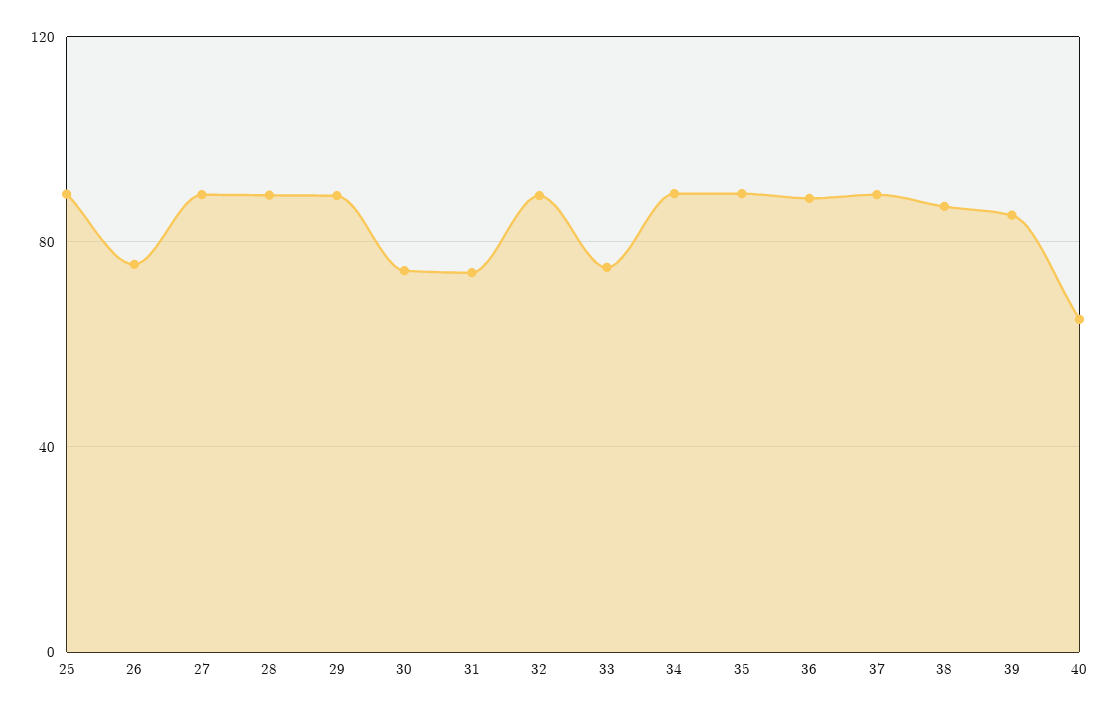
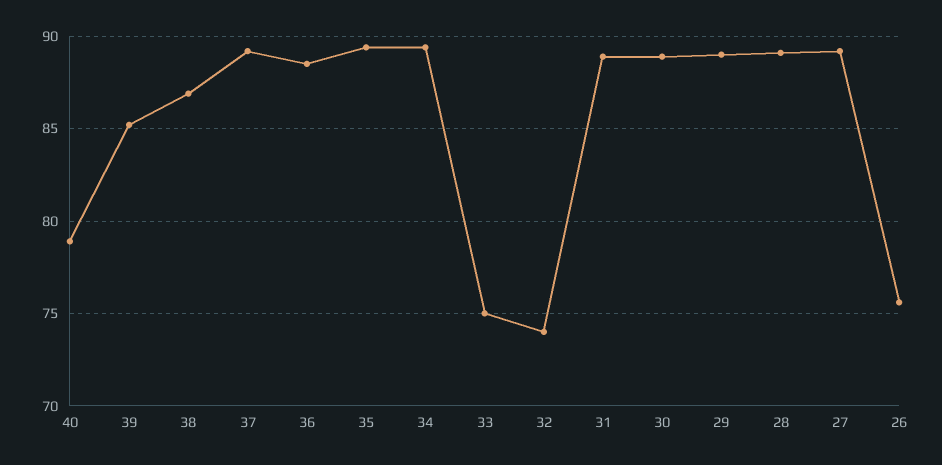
  {
-   "25": 90,
    "26": 75.5,
    "27": 89,
    "28": 89,
    "29": 89,
-   "30": 75,
+   "30": 89,
-   "31": 75,
+   "31": 89,
-   "32": 90,
+   "32": 74,
    "33": 75,
    "34": 89.5,
    "35": 89.5,
    "36": 88.5,
    "37": 89,
    "38": 87,
    "39": 85,
-   "40": 65
+   "40": 79
  }

